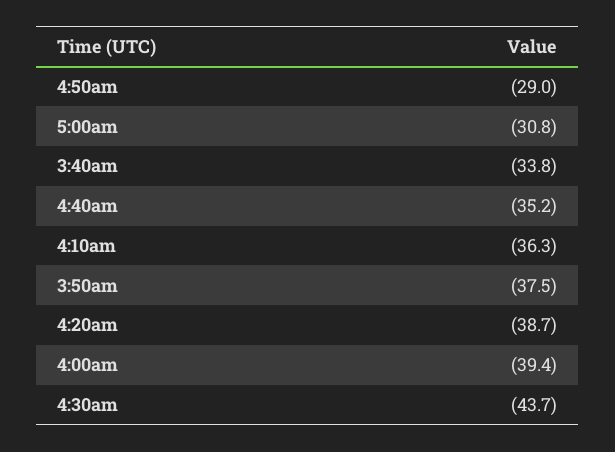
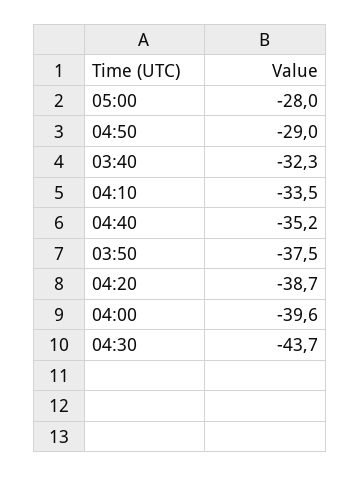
  {
    "4:50am": -29,
-   "5:00am": -30.8,
+   "5:00am": -28,
-   "3:40am": -33.8,
+   "3:40am": -32.3,
    "4:40am": -35.2,
-   "4:10am": -36.3,
+   "4:10am": -33.5,
    "3:50am": -37.5,
    "4:20am": -38.7,
-   "4:00am": -39.4,
+   "4:00am": -39.6,
    "4:30am": -43.7
  }

